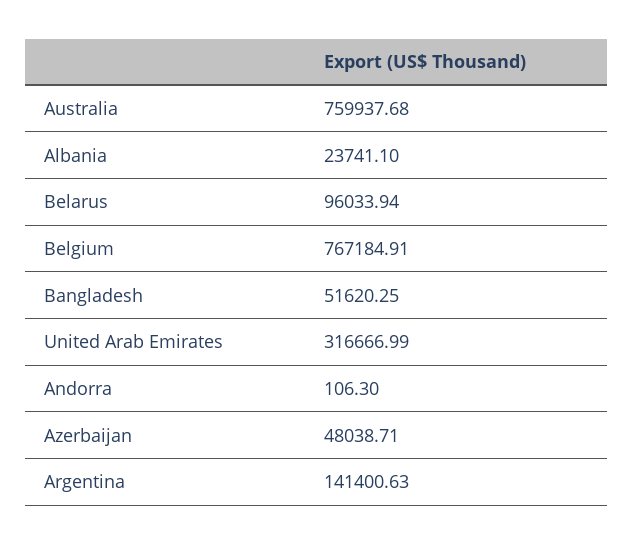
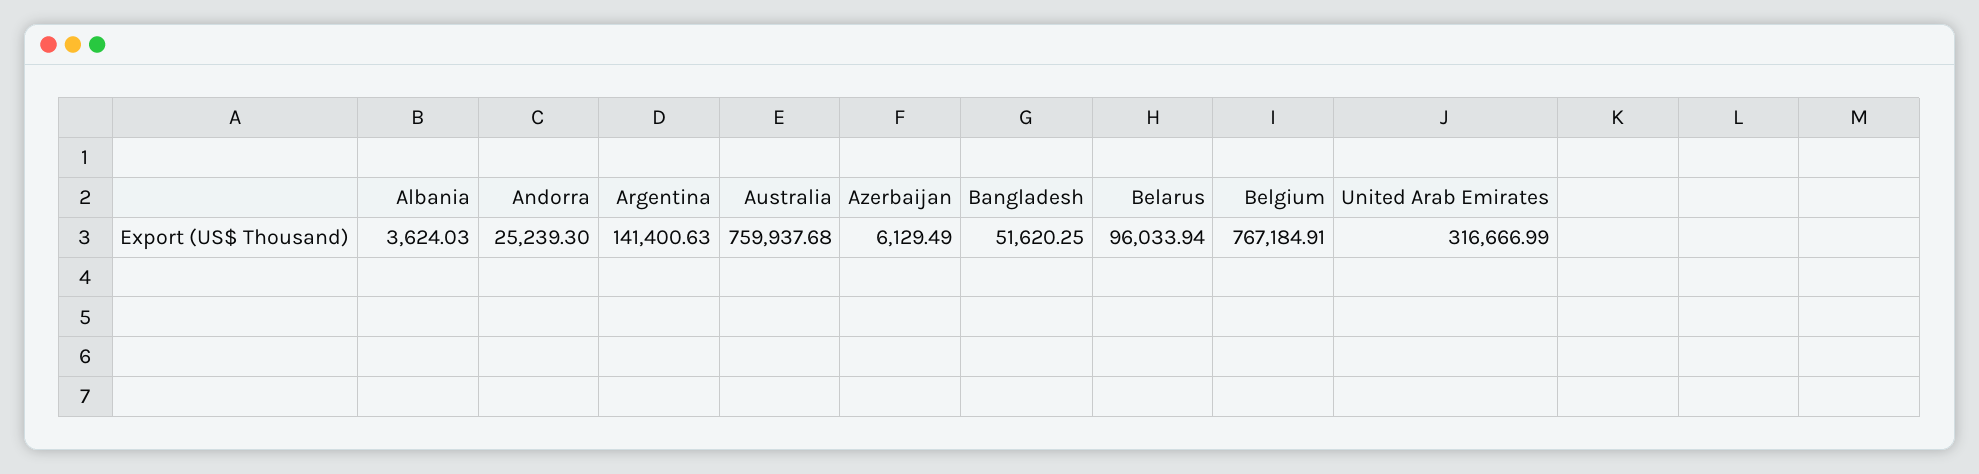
  {
    "Australia": 759937.68,
-   "Albania": 23741.1,
+   "Albania": 3624.03,
    "Belarus": 96033.94,
    "Belgium": 767184.91,
    "Bangladesh": 51620.25,
    "United Arab Emirates": 316666.99,
-   "Andorra": 106.3,
+   "Andorra": 25239.3,
-   "Azerbaijan": 48038.71,
+   "Azerbaijan": 6129.49,
    "Argentina": 141400.63
  }

